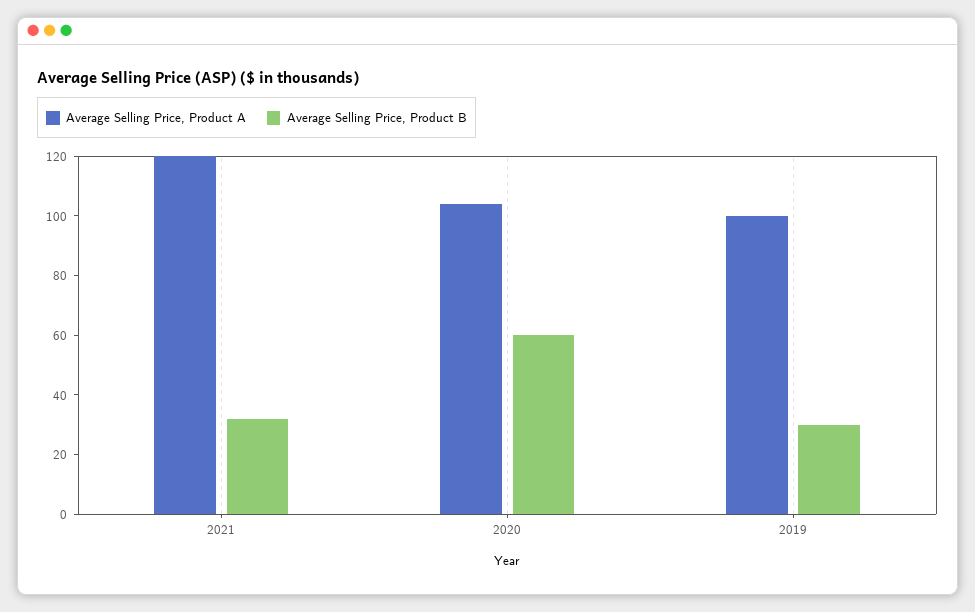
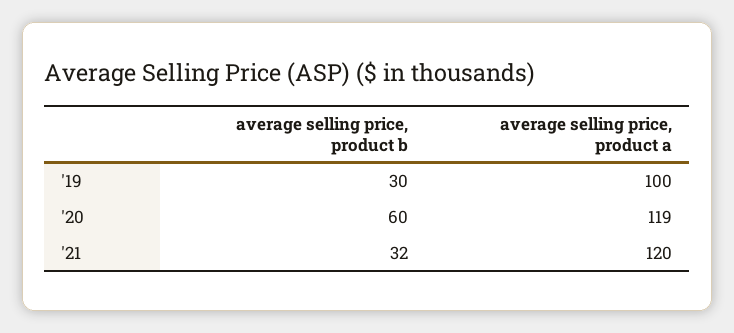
  {
    "Average Selling Price, Product A": {
      "2021": 120,
-     "2020": 105,
+     "2020": 119,
      "2019": 100
    },
    "Average Selling Price, Product B": {
      "2021": 32,
      "2020": 60,
      "2019": 30
    }
  }

